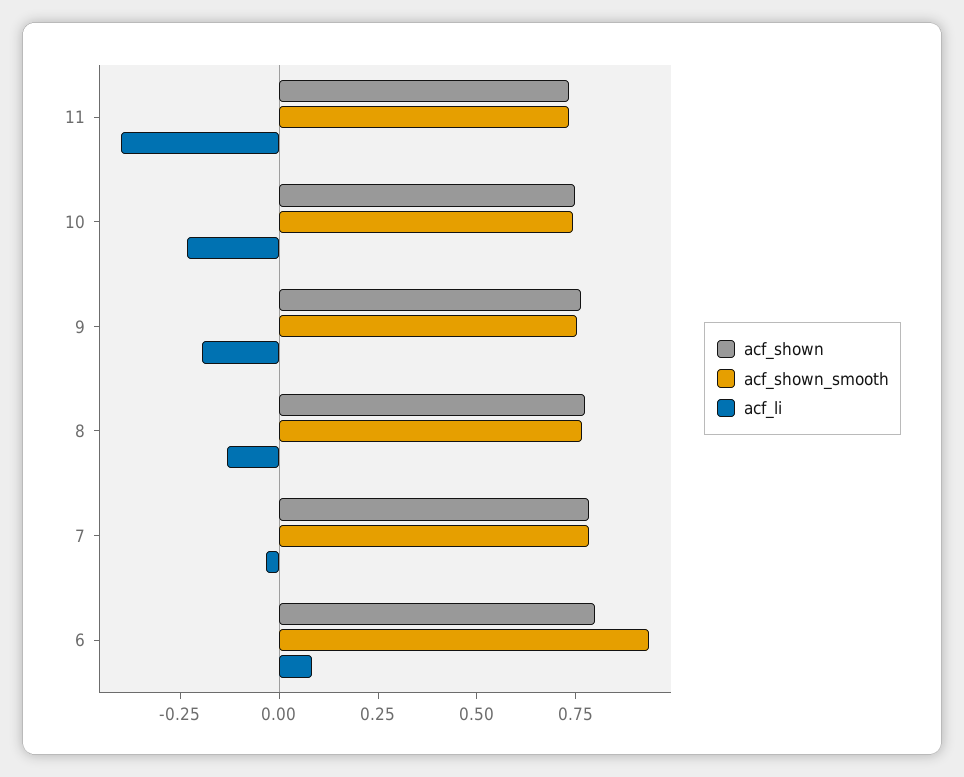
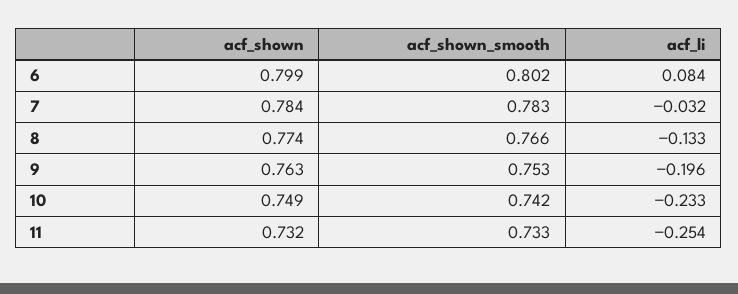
  {
    "acf_shown": {
      "11": 0.732,
      "10": 0.749,
      "9": 0.763,
      "8": 0.774,
      "7": 0.784,
      "6": 0.799
    },
    "acf_shown_smooth": {
      "11": 0.733,
      "10": 0.742,
      "9": 0.753,
      "8": 0.766,
      "7": 0.783,
-     "6": 0.95
+     "6": 0.802
    },
    "acf_li": {
-     "11": -0.4,
+     "11": -0.254,
      "10": -0.233,
      "9": -0.196,
      "8": -0.133,
      "7": -0.032,
      "6": 0.084
    }
  }

